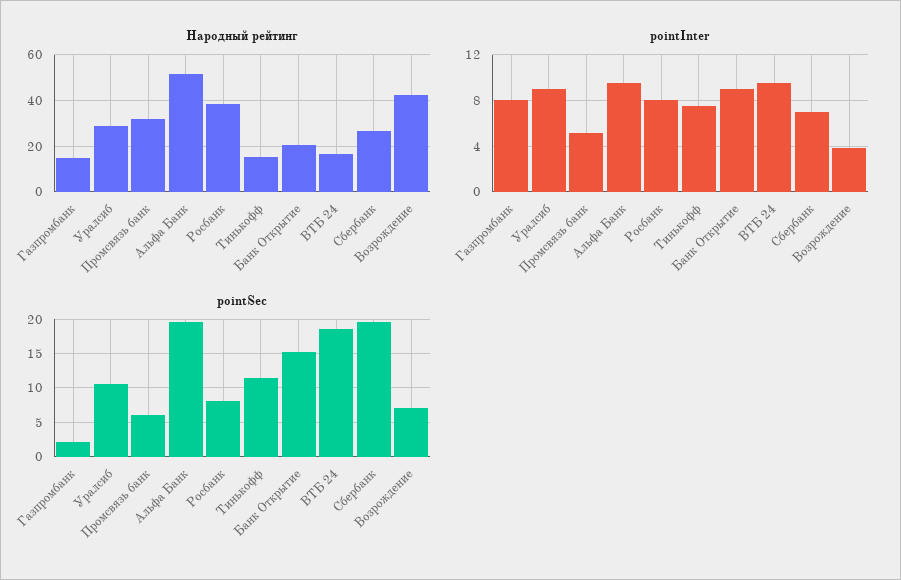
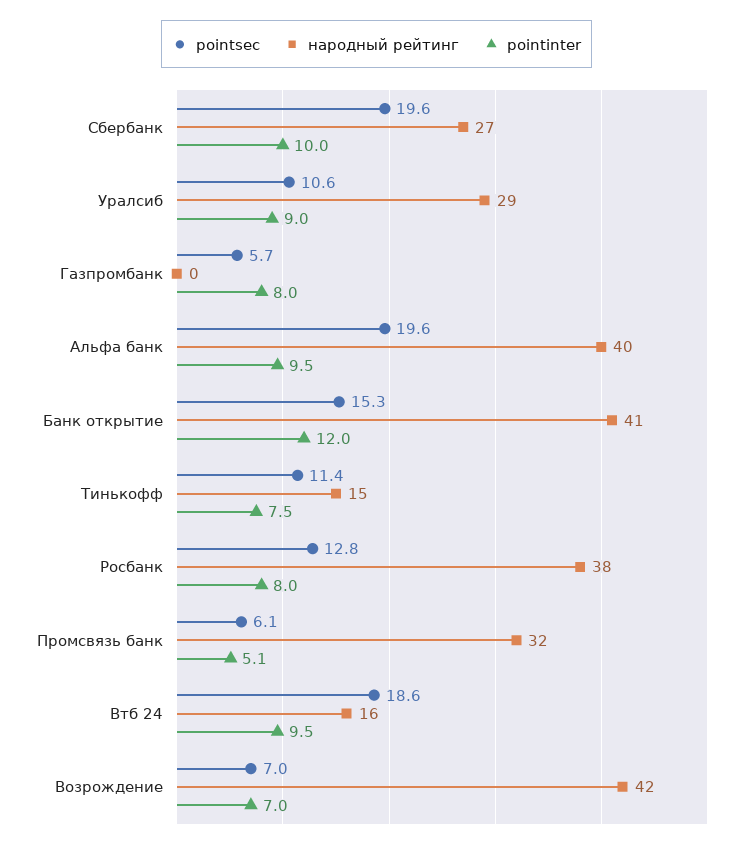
  {
    "Народный рейтинг": {
-     "Газпромбанк": 15,
+     "Газпромбанк": 0,
      "Уралсиб": 29,
      "Промсвязь банк": 32,
-     "Альфа Банк": 50,
+     "Альфа Банк": 40,
      "Росбанк": 38,
      "Тинькофф": 15,
-     "Банк Открытие": 20,
+     "Банк Открытие": 41,
      "ВТБ 24": 16,
      "Сбербанк": 27,
      "Возрождение": 42
    },
    "pointInter": {
      "Газпромбанк": 8,
      "Уралсиб": 9,
      "Промсвязь банк": 5.1,
      "Альфа Банк": 9.5,
      "Росбанк": 8,
      "Тинькофф": 7.5,
-     "Банк Открытие": 9,
+     "Банк Открытие": 12,
      "ВТБ 24": 9.5,
-     "Сбербанк": 7,
+     "Сбербанк": 10,
-     "Возрождение": 4
+     "Возрождение": 7
    },
    "pointSec": {
-     "Газпромбанк": 2,
+     "Газпромбанк": 5.7,
      "Уралсиб": 10.6,
      "Промсвязь банк": 6.1,
      "Альфа Банк": 19.6,
-     "Росбанк": 8,
+     "Росбанк": 12.8,
      "Тинькофф": 11.4,
      "Банк Открытие": 15.3,
      "ВТБ 24": 18.6,
      "Сбербанк": 19.6,
      "Возрождение": 7
    }
  }

